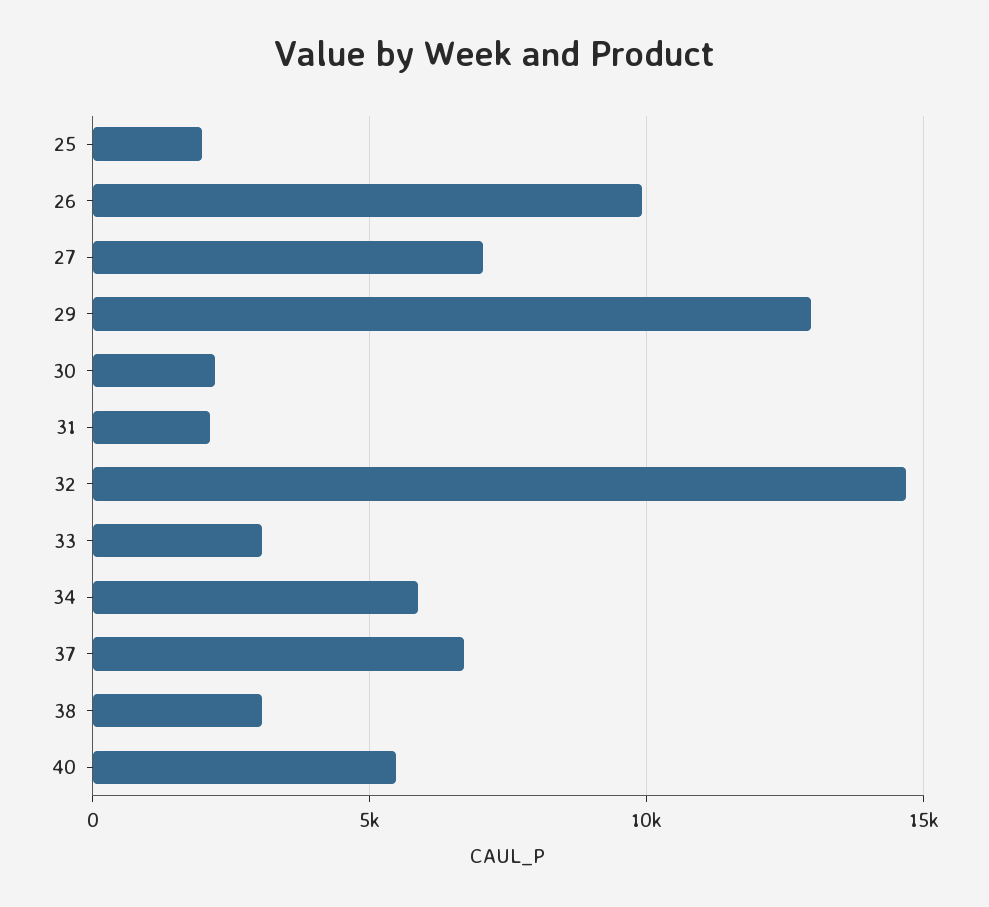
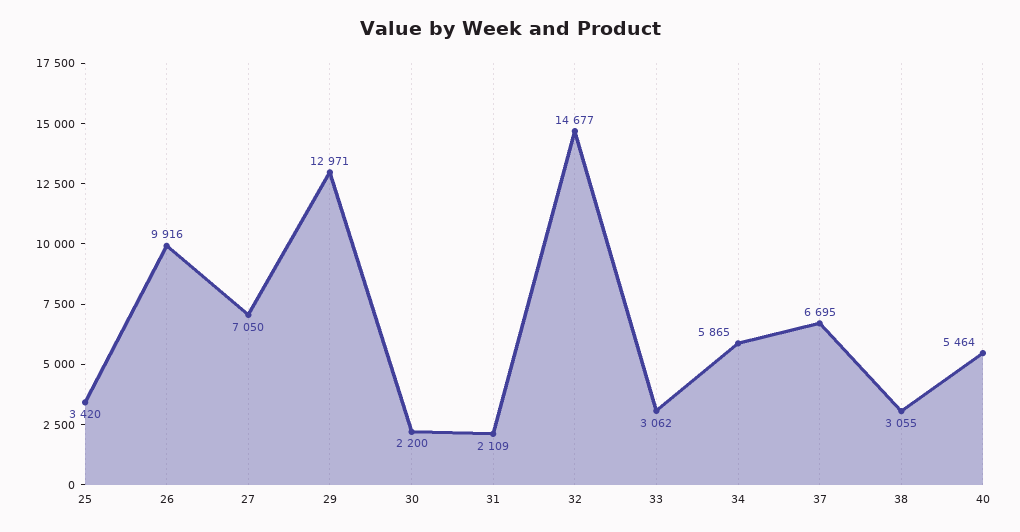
  {
-   "25": 2000,
+   "25": 3420,
    "26": 9916,
    "27": 7050,
    "29": 12971,
    "30": 2200,
    "31": 2109,
    "32": 14677,
    "33": 3062,
    "34": 5865,
    "37": 6695,
    "38": 3055,
    "40": 5464
  }

